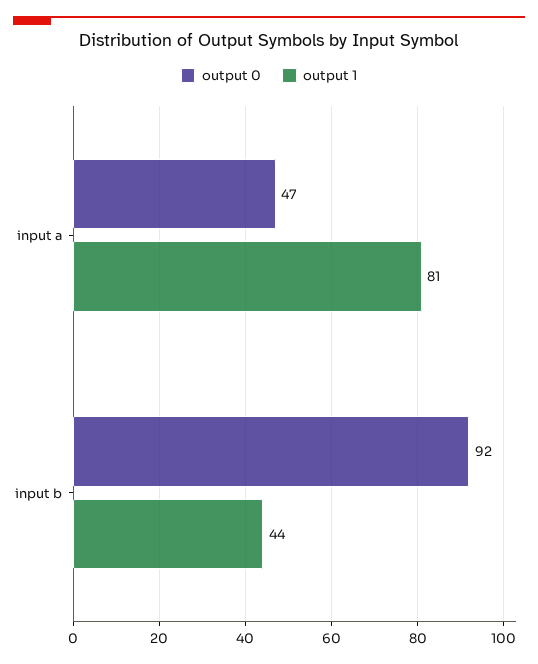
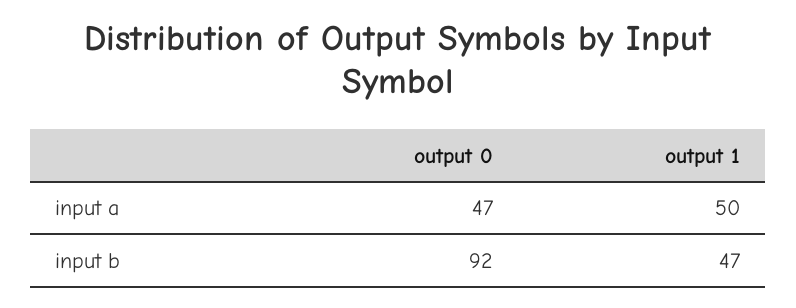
  {
    "output 0": {
      "input a": 47,
      "input b": 92
    },
    "output 1": {
-     "input a": 81,
+     "input a": 50,
-     "input b": 44
+     "input b": 47
    }
  }

